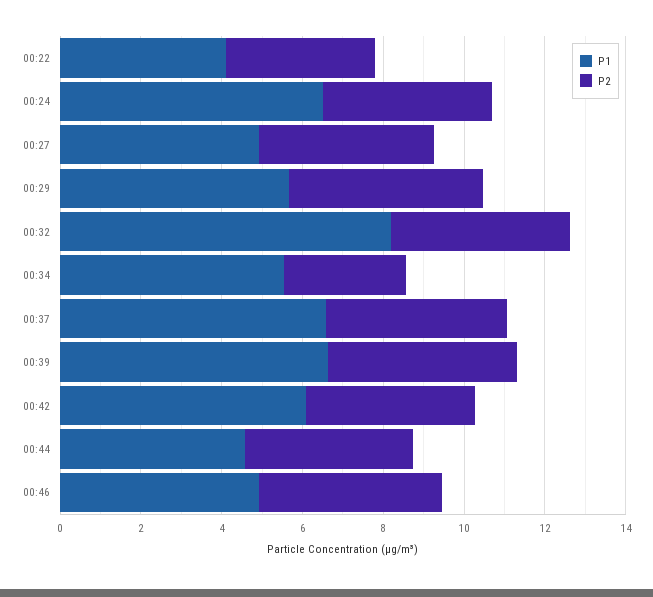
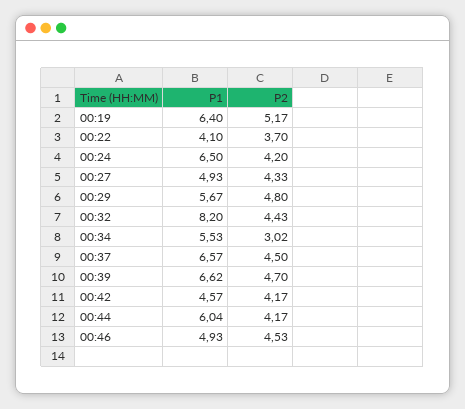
  {
    "P1": {
      "00:22": 4.1,
      "00:24": 6.5,
      "00:27": 4.93,
      "00:29": 5.67,
      "00:32": 8.2,
      "00:34": 5.53,
      "00:37": 6.57,
      "00:39": 6.62,
-     "00:42": 6,
+     "00:42": 4.57,
-     "00:44": 4.5,
+     "00:44": 6.04,
-     "00:46": 4.93
+     "00:46": 4.93,
+     "00:19": 6.4
    },
    "P2": {
      "00:22": 3.7,
      "00:24": 4.2,
      "00:27": 4.33,
      "00:29": 4.8,
      "00:32": 4.43,
      "00:34": 3.02,
      "00:37": 4.5,
      "00:39": 4.7,
      "00:42": 4.17,
      "00:44": 4.17,
-     "00:46": 4.53
+     "00:46": 4.53,
+     "00:19": 5.17
    }
  }

